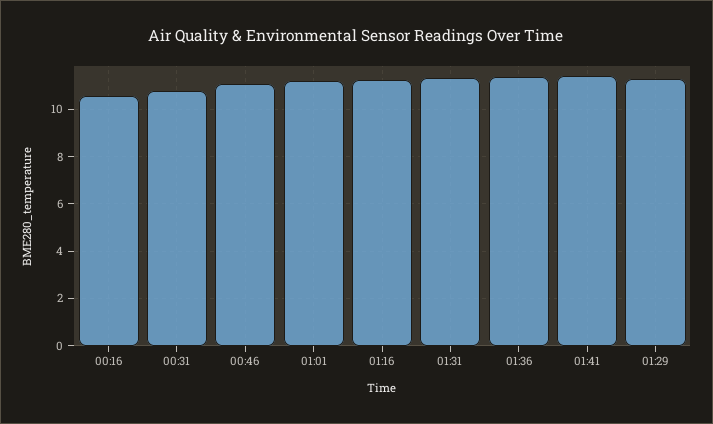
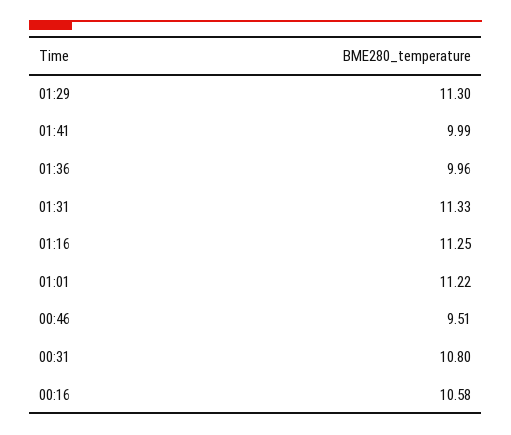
  {
    "00:16": 10.58,
    "00:31": 10.8,
-   "00:46": 11,
+   "00:46": 9.51,
    "01:01": 11.22,
    "01:16": 11.25,
    "01:31": 11.33,
-   "01:36": 11.5,
+   "01:36": 9.96,
-   "01:41": 11.5,
+   "01:41": 9.99,
    "01:29": 11.3
  }

